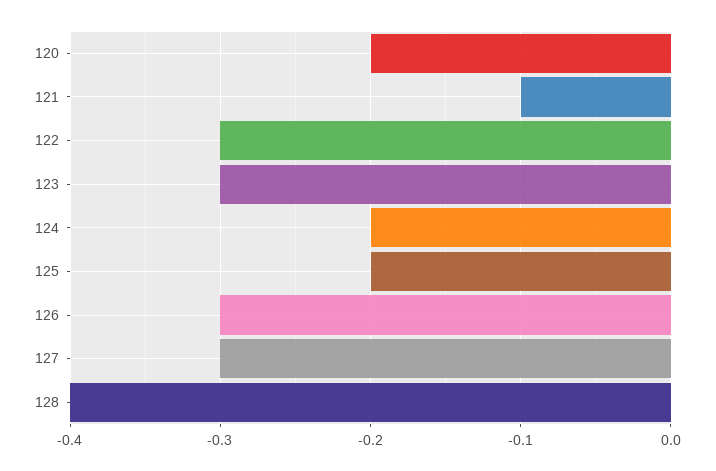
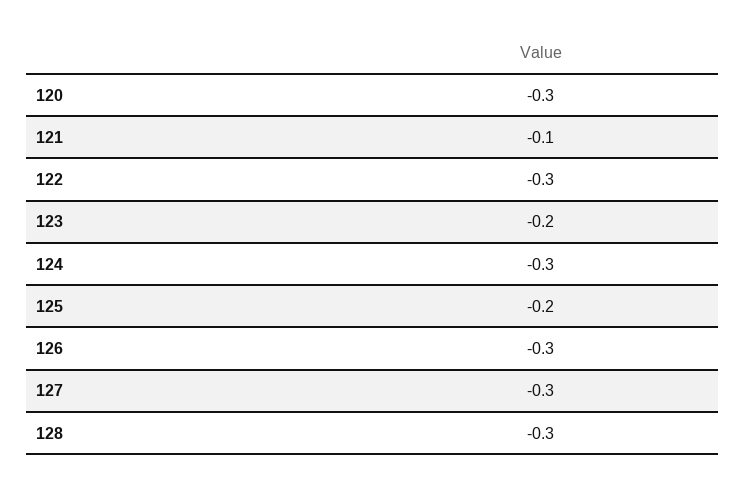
  {
-   "120": -0.2,
+   "120": -0.3,
    "121": -0.1,
    "122": -0.3,
-   "123": -0.3,
+   "123": -0.2,
-   "124": -0.2,
+   "124": -0.3,
    "125": -0.2,
    "126": -0.3,
    "127": -0.3,
-   "128": -0.4
+   "128": -0.3
  }

